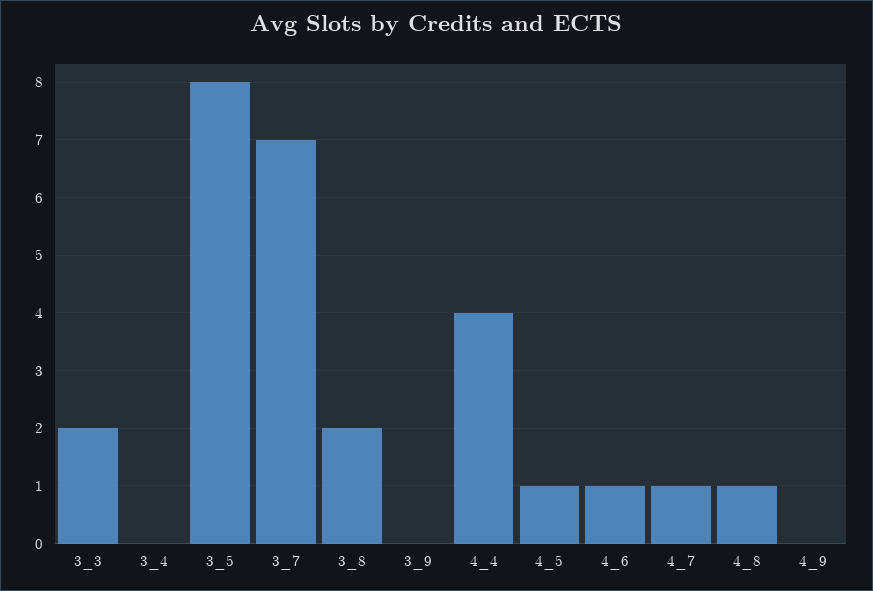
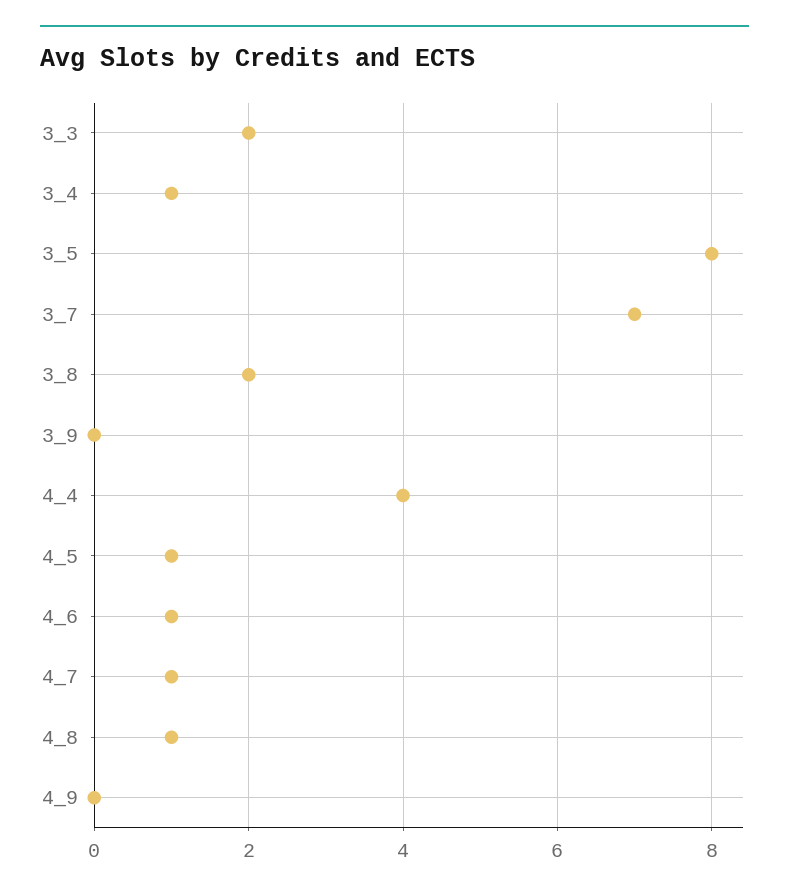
  {
    "3_3": 2,
-   "3_4": 0,
+   "3_4": 1,
    "3_5": 8,
    "3_7": 7,
    "3_8": 2,
    "3_9": 0,
    "4_4": 4,
    "4_5": 1,
    "4_6": 1,
    "4_7": 1,
    "4_8": 1,
    "4_9": 0
  }

